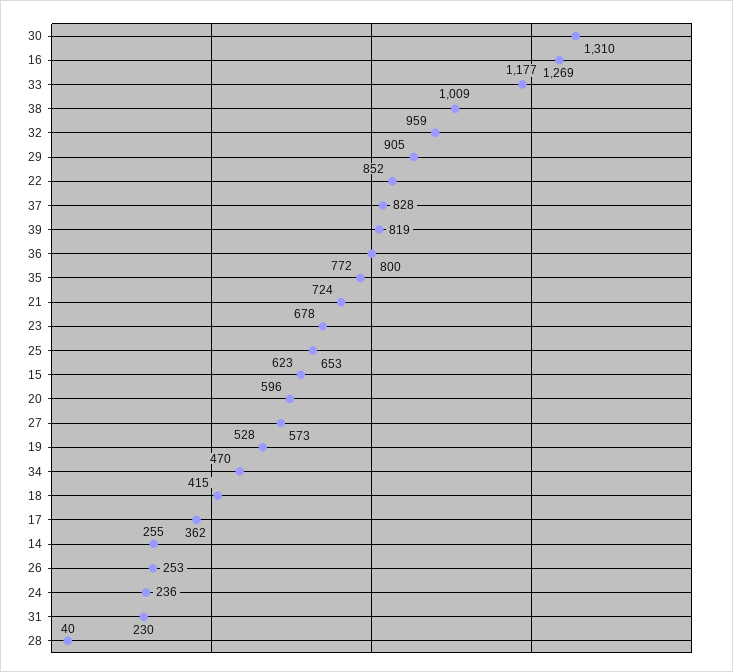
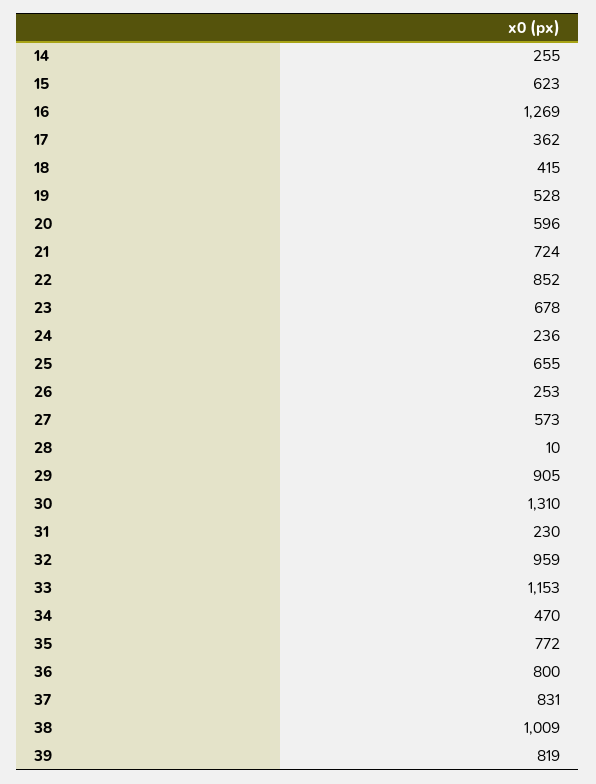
  {
    "30": 1310,
    "16": 1269,
-   "33": 1177,
+   "33": 1153,
    "38": 1009,
    "32": 959,
    "29": 905,
    "22": 852,
-   "37": 828,
+   "37": 831,
    "39": 819,
    "36": 800,
    "35": 772,
    "21": 724,
    "23": 678,
-   "25": 653,
+   "25": 655,
    "15": 623,
    "20": 596,
    "27": 573,
    "19": 528,
    "34": 470,
    "18": 415,
    "17": 362,
    "14": 255,
    "26": 253,
    "24": 236,
    "31": 230,
-   "28": 40
+   "28": 10
  }

